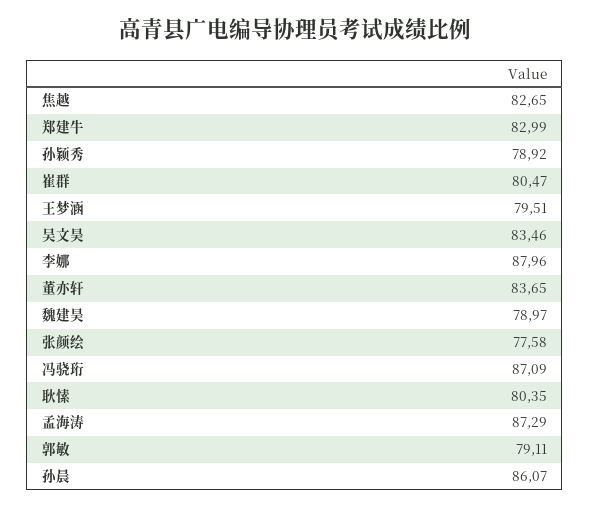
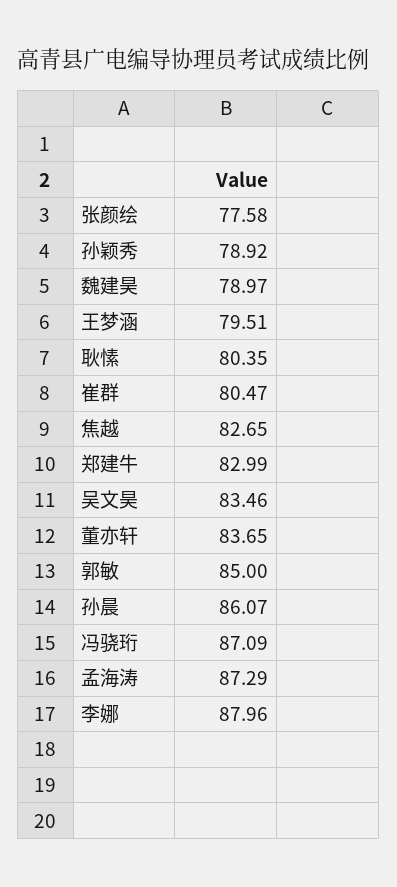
  {
    "焦越": 82.65,
    "郑建牛": 82.99,
    "孙颖秀": 78.92,
    "崔群": 80.47,
    "王梦涵": 79.51,
    "吴文昊": 83.46,
    "李娜": 87.96,
    "董亦轩": 83.65,
    "魏建昊": 78.97,
    "张颜绘": 77.58,
    "冯骁珩": 87.09,
    "耿愫": 80.35,
    "孟海涛": 87.29,
-   "郭敏": 79.11,
+   "郭敏": 85,
    "孙晨": 86.07
  }

